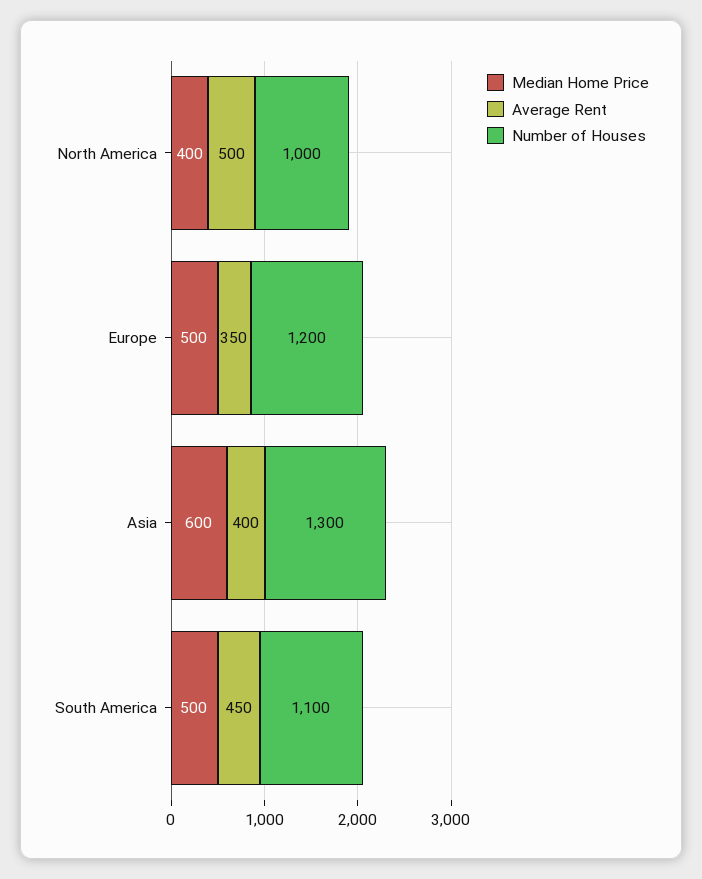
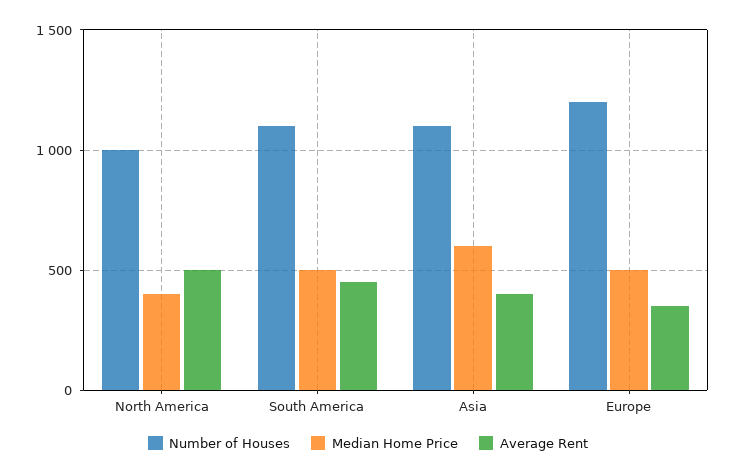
  {
    "Median Home Price": {
      "North America": 400,
      "Europe": 500,
      "Asia": 600,
      "South America": 500
    },
    "Average Rent": {
      "North America": 500,
      "Europe": 350,
      "Asia": 400,
      "South America": 450
    },
    "Number of Houses": {
      "North America": 1000,
      "Europe": 1200,
-     "Asia": 1300,
+     "Asia": 1100,
      "South America": 1100
    }
  }

